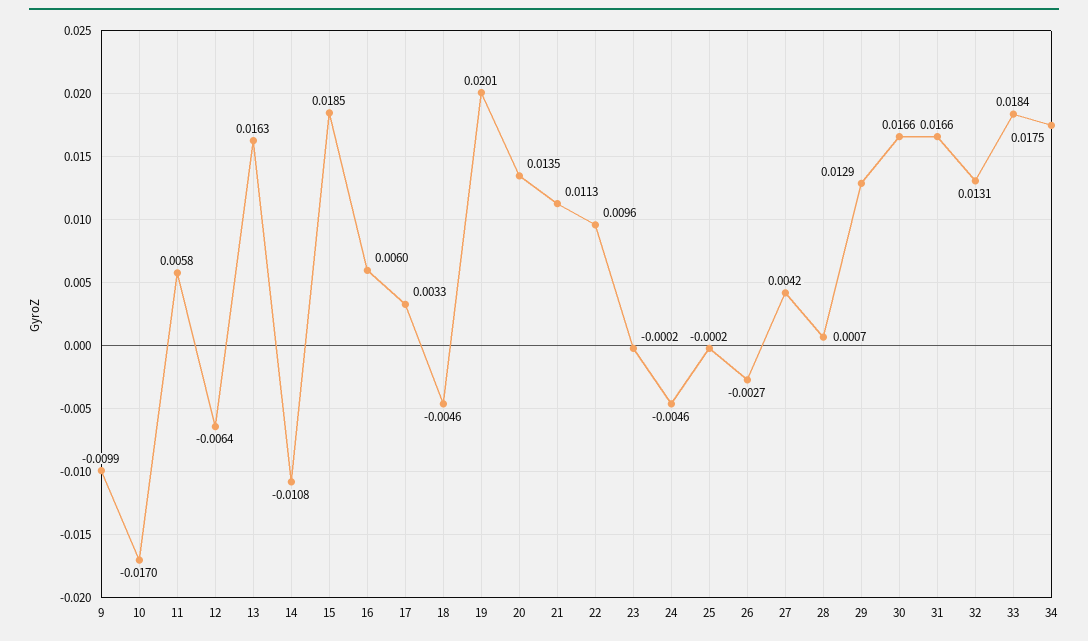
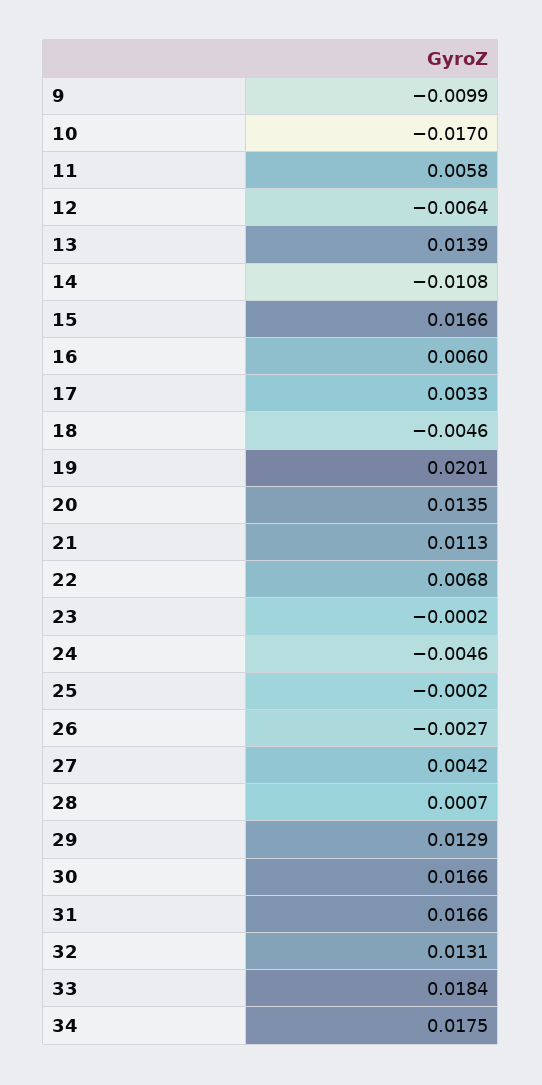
  {
    "9": -0.0099,
    "10": -0.017,
    "11": 0.0058,
    "12": -0.0064,
-   "13": 0.0163,
+   "13": 0.0139,
    "14": -0.0108,
-   "15": 0.0185,
+   "15": 0.0166,
    "16": 0.006,
    "17": 0.0033,
    "18": -0.0046,
    "19": 0.0201,
    "20": 0.0135,
    "21": 0.0113,
-   "22": 0.0096,
+   "22": 0.0068,
    "23": -0.0002,
    "24": -0.0046,
    "25": -0.0002,
    "26": -0.0027,
    "27": 0.0042,
    "28": 0.0007,
    "29": 0.0129,
    "30": 0.0166,
    "31": 0.0166,
    "32": 0.0131,
    "33": 0.0184,
    "34": 0.0175
  }

